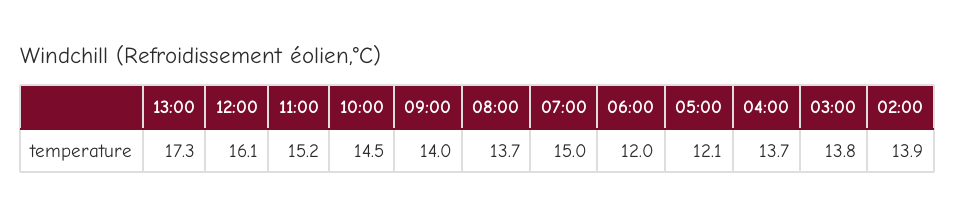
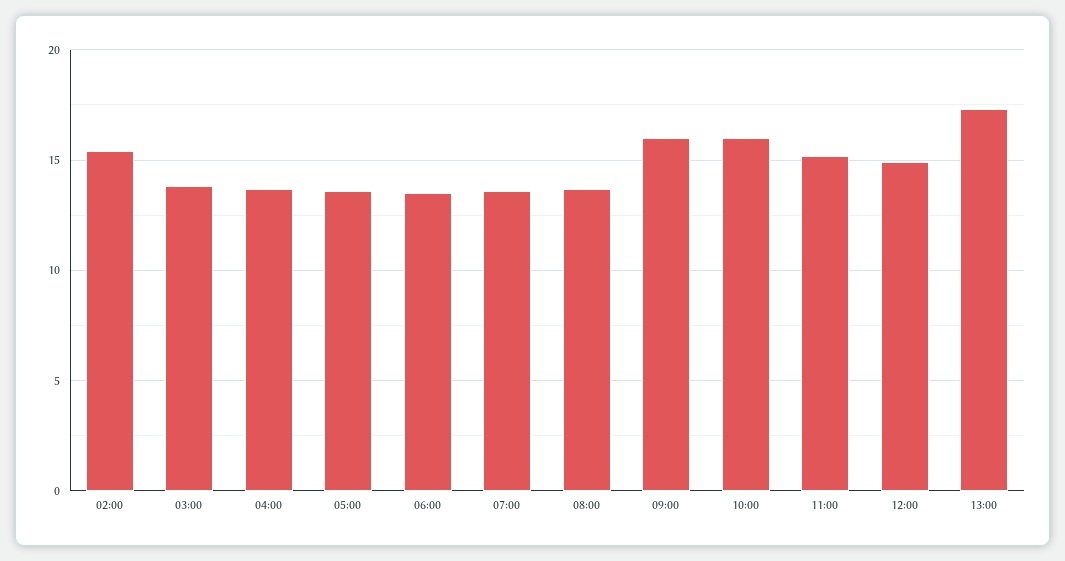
  {
    "13:00": 17.3,
-   "12:00": 16.1,
+   "12:00": 15,
    "11:00": 15.2,
-   "10:00": 14.5,
+   "10:00": 16,
-   "09:00": 14,
+   "09:00": 16,
    "08:00": 13.7,
-   "07:00": 15,
+   "07:00": 13.5,
-   "06:00": 12,
+   "06:00": 13.5,
-   "05:00": 12.1,
+   "05:00": 13.5,
    "04:00": 13.7,
    "03:00": 13.8,
-   "02:00": 13.9
+   "02:00": 15.5
  }

